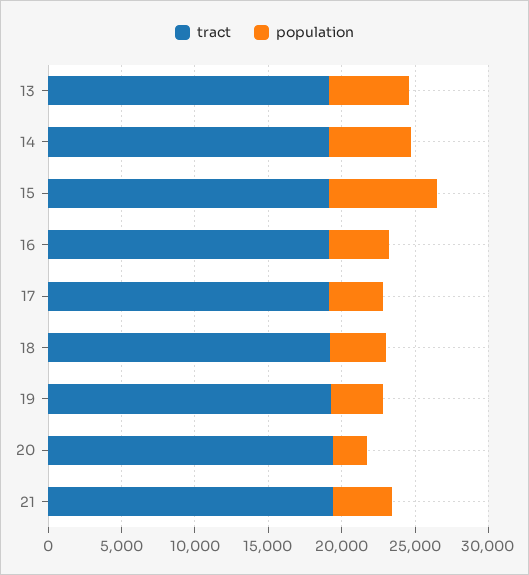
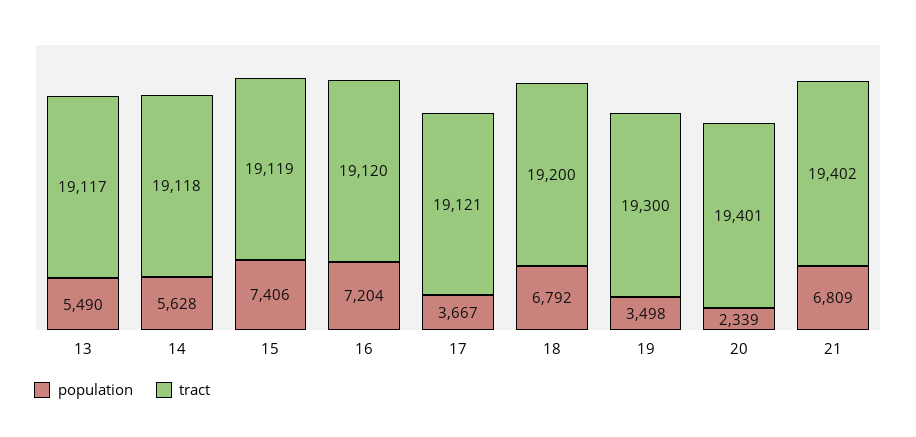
  {
    "tract": {
      "13": 19117,
      "14": 19118,
      "15": 19119,
      "16": 19120,
      "17": 19121,
      "18": 19200,
      "19": 19300,
      "20": 19401,
      "21": 19402
    },
    "population": {
      "13": 5490,
      "14": 5628,
      "15": 7406,
-     "16": 4000,
+     "16": 7204,
      "17": 3667,
-     "18": 4000,
+     "18": 6792,
      "19": 3498,
      "20": 2339,
-     "21": 4000
+     "21": 6809
    }
  }

